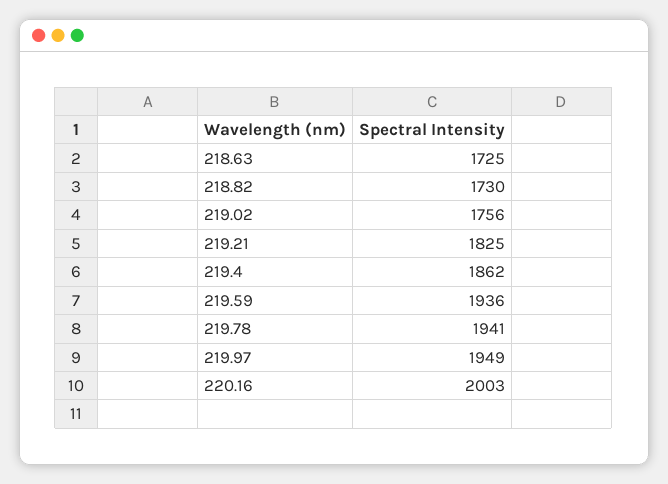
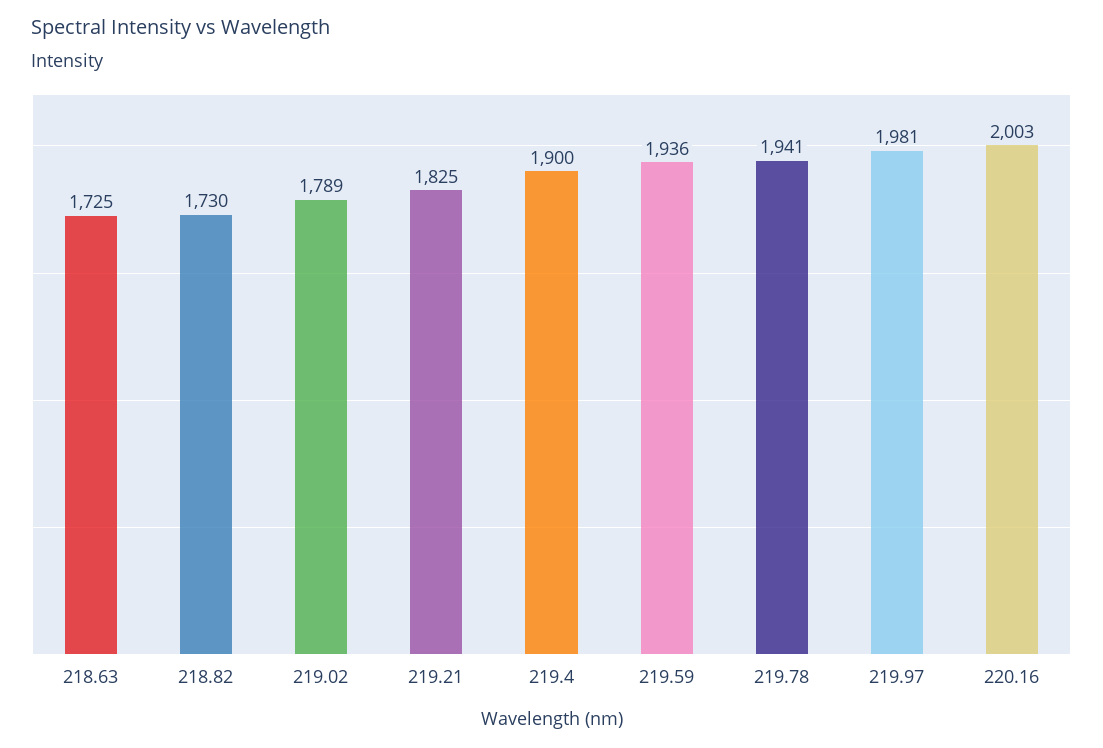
  {
    "218.63": 1725,
    "218.82": 1730,
-   "219.02": 1756,
+   "219.02": 1789,
    "219.21": 1825,
-   "219.4": 1862,
+   "219.4": 1900,
    "219.59": 1936,
    "219.78": 1941,
-   "219.97": 1949,
+   "219.97": 1981,
    "220.16": 2003
  }

